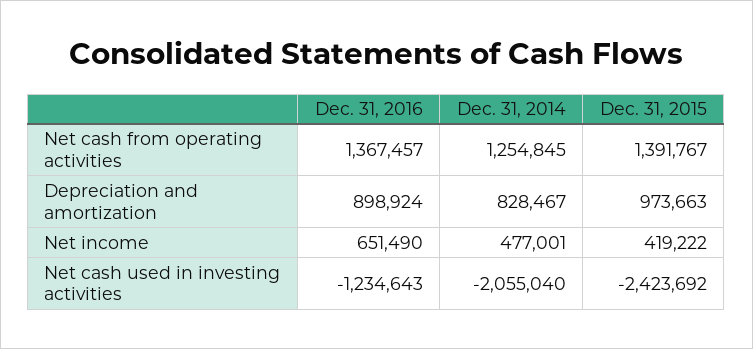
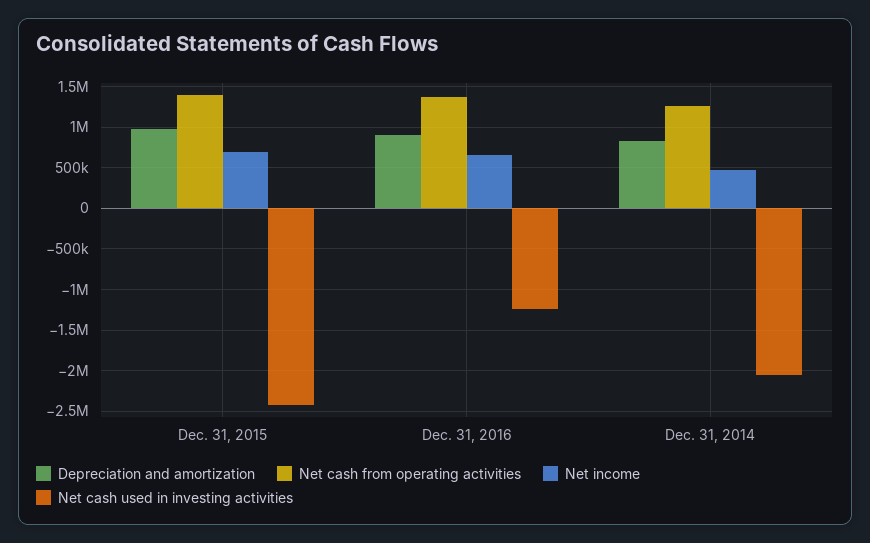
  {
    "Net cash from operating activities": {
      "Dec. 31, 2016": 1367457,
      "Dec. 31, 2014": 1254845,
      "Dec. 31, 2015": 1391767
    },
    "Depreciation and amortization": {
      "Dec. 31, 2016": 898924,
      "Dec. 31, 2014": 828467,
      "Dec. 31, 2015": 973663
    },
    "Net income": {
      "Dec. 31, 2016": 651490,
      "Dec. 31, 2014": 477001,
-     "Dec. 31, 2015": 419222
+     "Dec. 31, 2015": 700000
    },
    "Net cash used in investing activities": {
      "Dec. 31, 2016": -1234643,
      "Dec. 31, 2014": -2055040,
      "Dec. 31, 2015": -2423692
    }
  }

